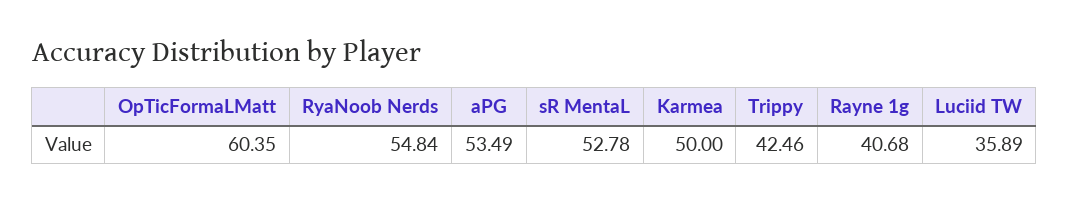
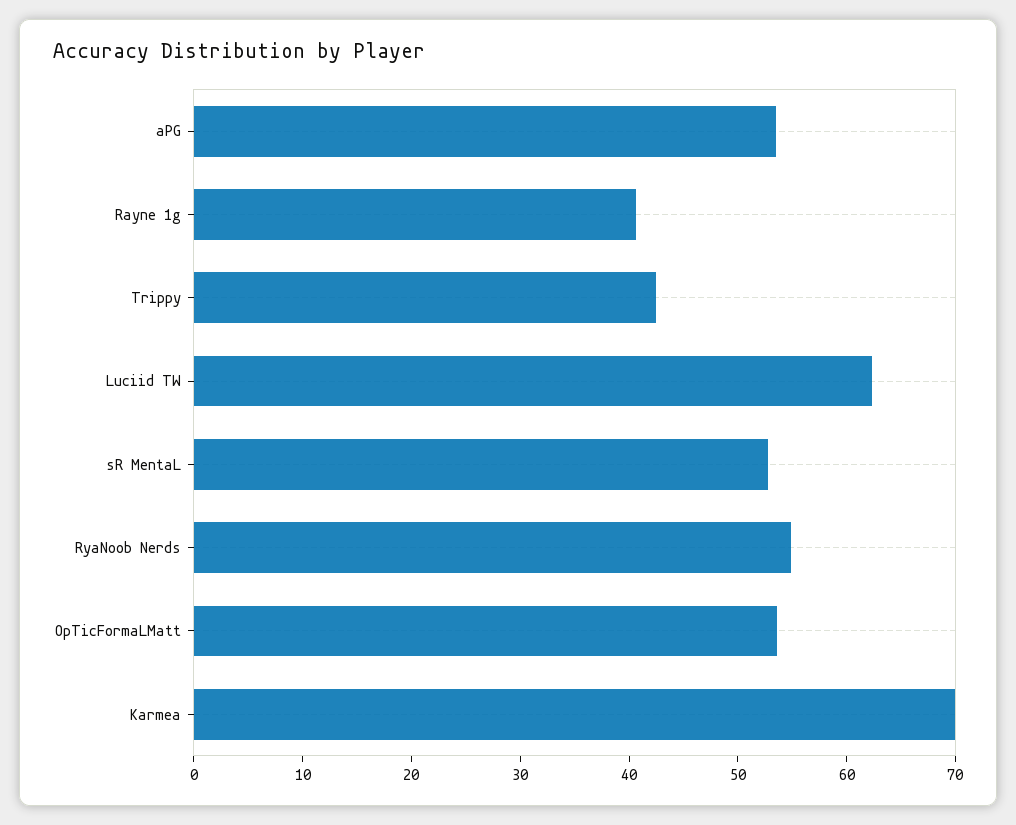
  {
-   "OpTicFormaLMatt": 60.35,
+   "OpTicFormaLMatt": 54,
    "RyaNoob Nerds": 54.84,
    "aPG": 53.49,
    "sR MentaL": 52.78,
-   "Karmea": 50,
+   "Karmea": 70,
    "Trippy": 42.46,
    "Rayne 1g": 40.68,
-   "Luciid TW": 35.89
+   "Luciid TW": 62
  }

